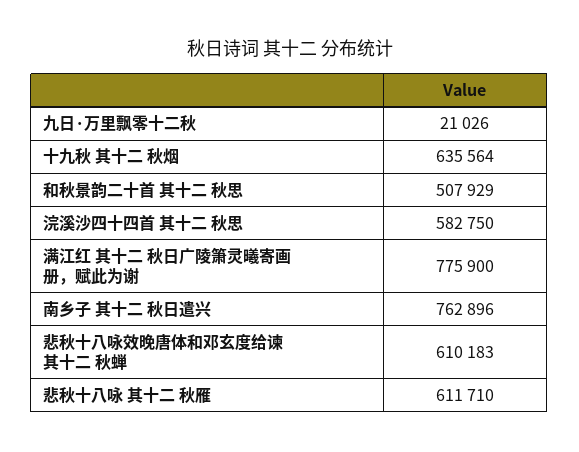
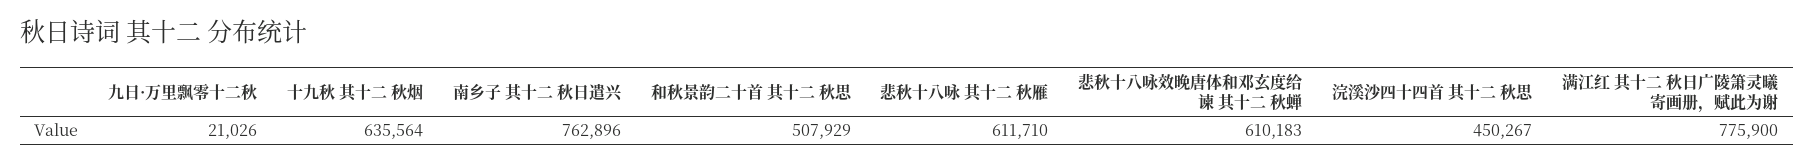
  {
    "九日·万里飘零十二秋": 21026,
    "十九秋 其十二 秋烟": 635564,
    "和秋景韵二十首 其十二 秋思": 507929,
-   "浣溪沙四十四首 其十二 秋思": 582750,
+   "浣溪沙四十四首 其十二 秋思": 450267,
    "满江红 其十二 秋日广陵箫灵曦寄画册，赋此为谢": 775900,
    "南乡子 其十二 秋日遣兴": 762896,
    "悲秋十八咏效晚唐体和邓玄度给谏 其十二 秋蝉": 610183,
    "悲秋十八咏 其十二 秋雁": 611710
  }

